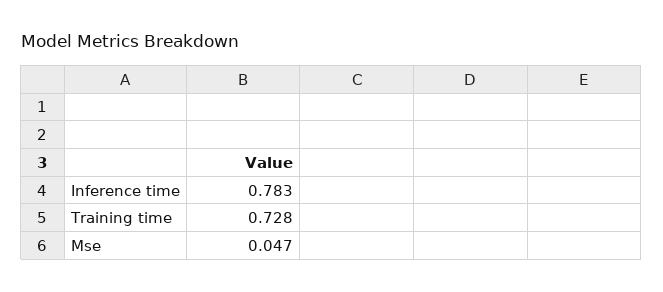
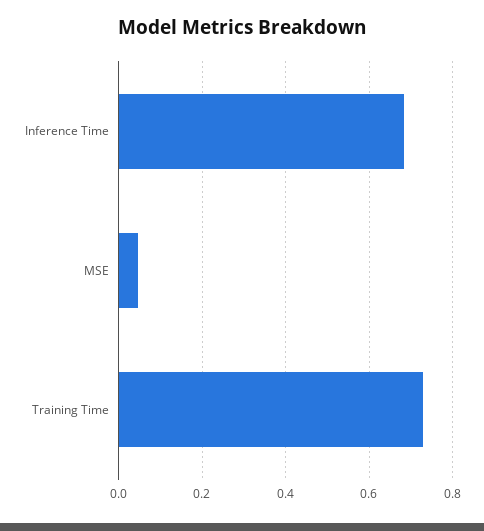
  {
-   "Inference time": 0.783,
+   "Inference time": 0.68,
    "Training time": 0.728,
    "Mse": 0.047
  }

